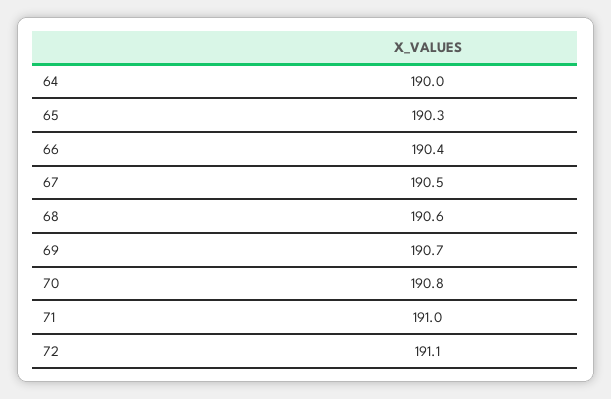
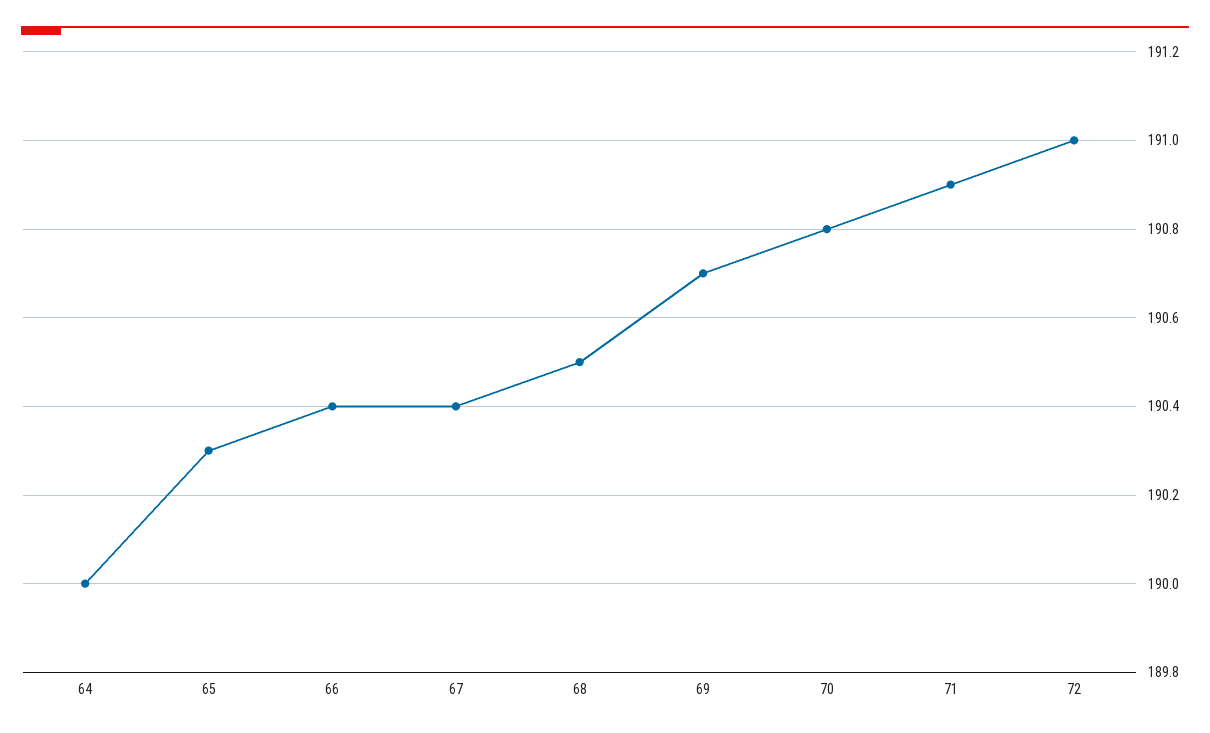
  {
    "64": 190,
    "65": 190.3,
    "66": 190.4,
-   "67": 190.5,
+   "67": 190.4,
-   "68": 190.6,
+   "68": 190.5,
    "69": 190.7,
    "70": 190.8,
-   "71": 191,
+   "71": 190.9,
-   "72": 191.1
+   "72": 191
  }

